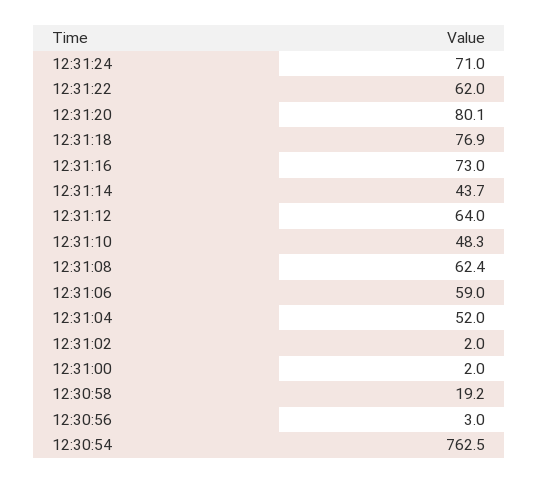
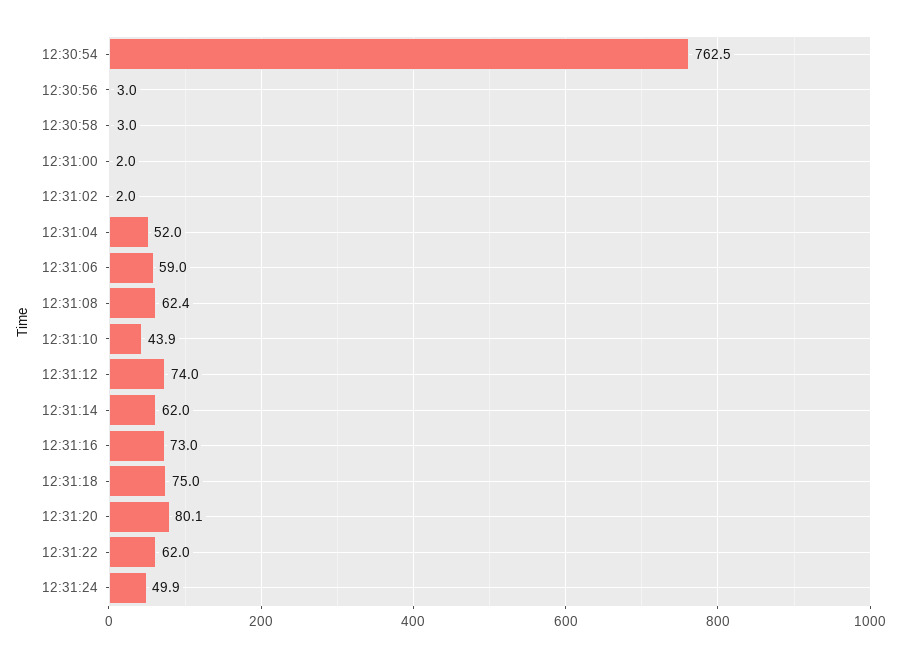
  {
-   "12:31:24": 71,
+   "12:31:24": 49.9,
    "12:31:22": 62,
    "12:31:20": 80.1,
-   "12:31:18": 76.9,
+   "12:31:18": 75,
    "12:31:16": 73,
-   "12:31:14": 43.7,
+   "12:31:14": 62,
-   "12:31:12": 64,
+   "12:31:12": 74,
-   "12:31:10": 48.3,
+   "12:31:10": 43.9,
    "12:31:08": 62.4,
    "12:31:06": 59,
    "12:31:04": 52,
    "12:31:02": 2,
    "12:31:00": 2,
-   "12:30:58": 19.2,
+   "12:30:58": 3,
    "12:30:56": 3,
    "12:30:54": 762.5
  }

